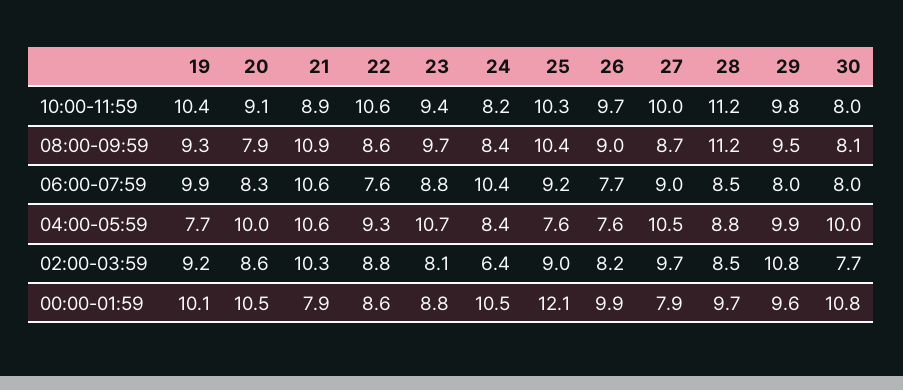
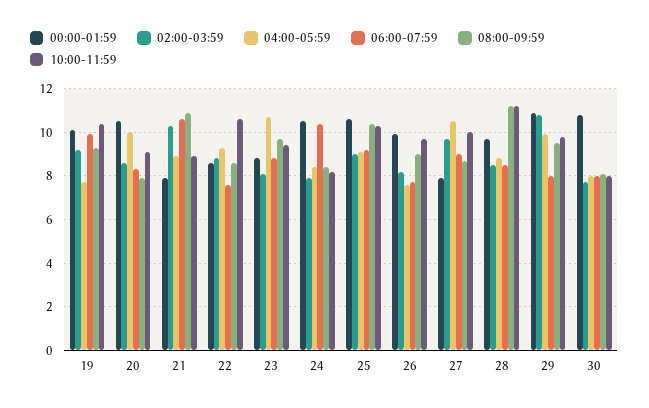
  {
    "10:00-11:59": {
      "19": 10.4,
      "20": 9.1,
      "21": 8.9,
      "22": 10.6,
      "23": 9.4,
      "24": 8.2,
      "25": 10.3,
      "26": 9.7,
      "27": 10,
      "28": 11.2,
      "29": 9.8,
      "30": 8
    },
    "08:00-09:59": {
      "19": 9.3,
      "20": 7.9,
      "21": 10.9,
      "22": 8.6,
      "23": 9.7,
      "24": 8.4,
      "25": 10.4,
      "26": 9,
      "27": 8.7,
      "28": 11.2,
      "29": 9.5,
      "30": 8.1
    },
    "06:00-07:59": {
      "19": 9.9,
      "20": 8.3,
      "21": 10.6,
      "22": 7.6,
      "23": 8.8,
      "24": 10.4,
      "25": 9.2,
      "26": 7.7,
      "27": 9,
      "28": 8.5,
      "29": 8,
      "30": 8
    },
    "04:00-05:59": {
      "19": 7.7,
      "20": 10,
-     "21": 10.6,
+     "21": 9,
      "22": 9.3,
      "23": 10.7,
      "24": 8.4,
-     "25": 7.6,
+     "25": 9,
      "26": 7.6,
      "27": 10.5,
      "28": 8.8,
      "29": 9.9,
-     "30": 10
+     "30": 8
    },
    "02:00-03:59": {
      "19": 9.2,
      "20": 8.6,
      "21": 10.3,
      "22": 8.8,
      "23": 8.1,
-     "24": 6.4,
+     "24": 8,
      "25": 9,
      "26": 8.2,
      "27": 9.7,
      "28": 8.5,
      "29": 10.8,
      "30": 7.7
    },
    "00:00-01:59": {
      "19": 10.1,
      "20": 10.5,
      "21": 7.9,
      "22": 8.6,
      "23": 8.8,
      "24": 10.5,
-     "25": 12.1,
+     "25": 10.5,
      "26": 9.9,
      "27": 7.9,
      "28": 9.7,
-     "29": 9.6,
+     "29": 11,
      "30": 10.8
    }
  }

